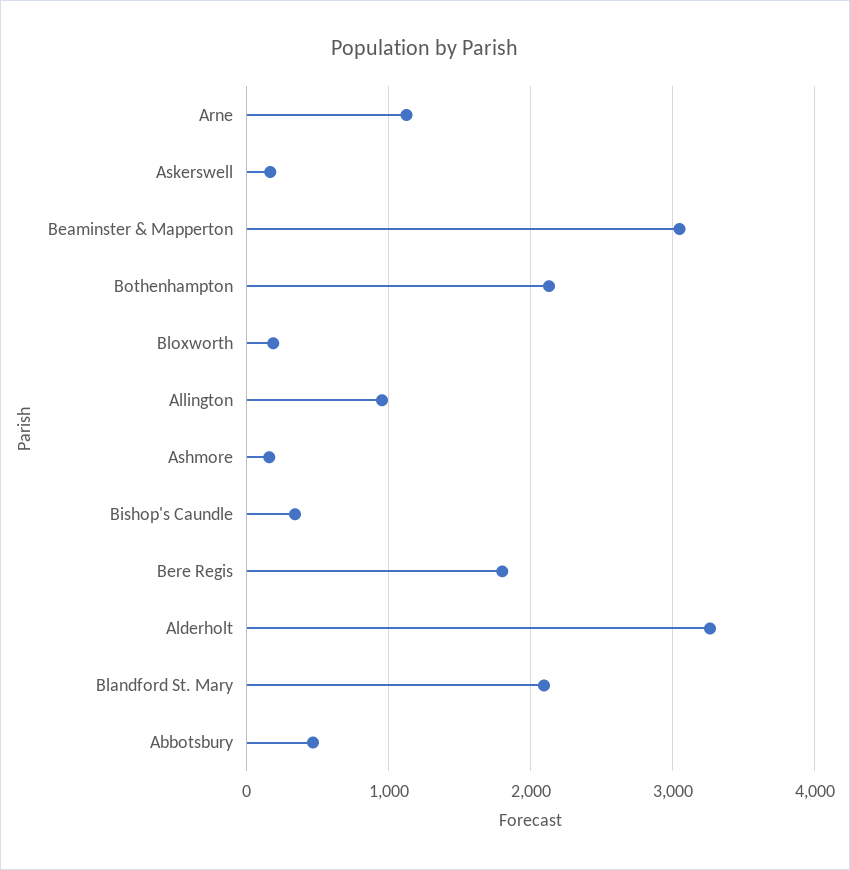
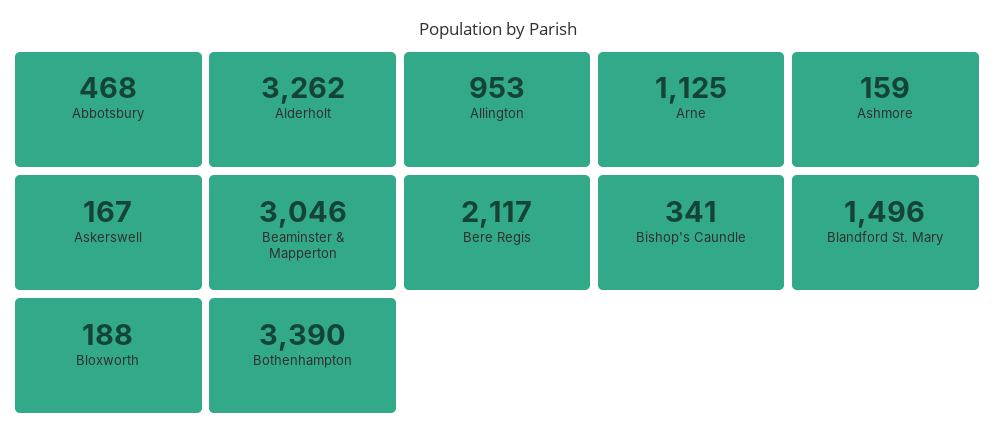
  {
    "Arne": 1125,
    "Askerswell": 167,
    "Beaminster & Mapperton": 3046,
-   "Bothenhampton": 2100,
+   "Bothenhampton": 3390,
    "Bloxworth": 188,
    "Allington": 953,
    "Ashmore": 159,
    "Bishop's Caundle": 341,
-   "Bere Regis": 1800,
+   "Bere Regis": 2117,
    "Alderholt": 3262,
-   "Blandford St. Mary": 2100,
+   "Blandford St. Mary": 1496,
    "Abbotsbury": 468
  }

